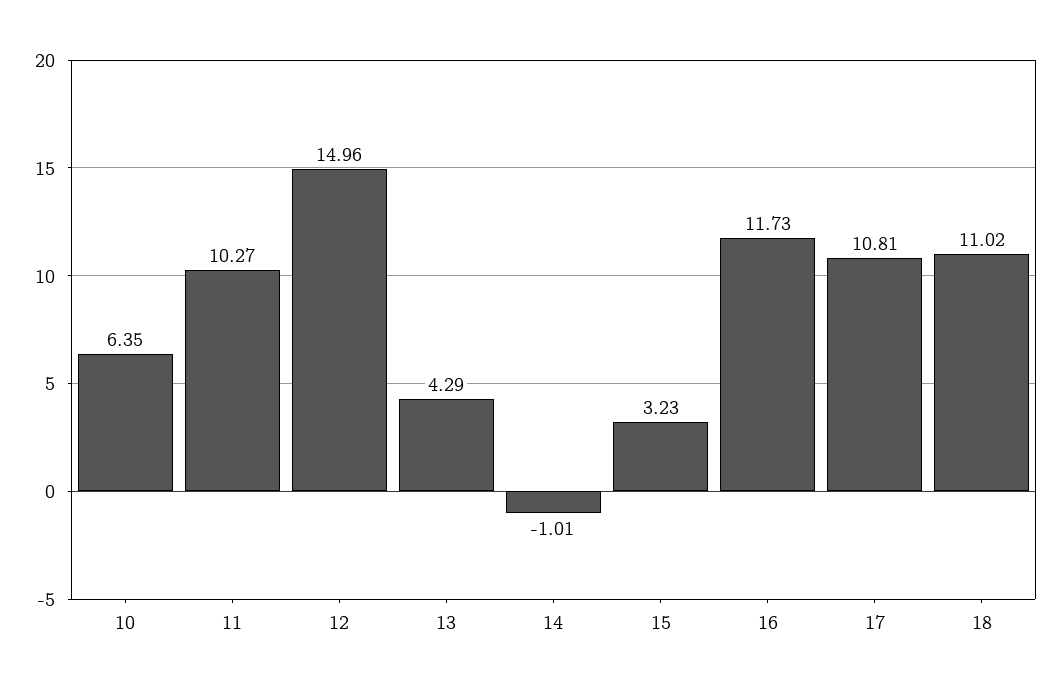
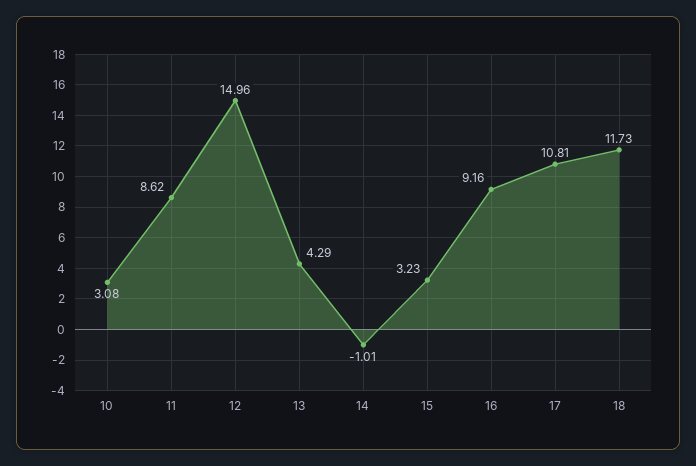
  {
-   "10": 6.35,
+   "10": 3.08,
-   "11": 10.27,
+   "11": 8.62,
    "12": 14.96,
    "13": 4.29,
    "14": -1.01,
    "15": 3.23,
-   "16": 11.73,
+   "16": 9.16,
    "17": 10.81,
-   "18": 11.02
+   "18": 11.73
  }

